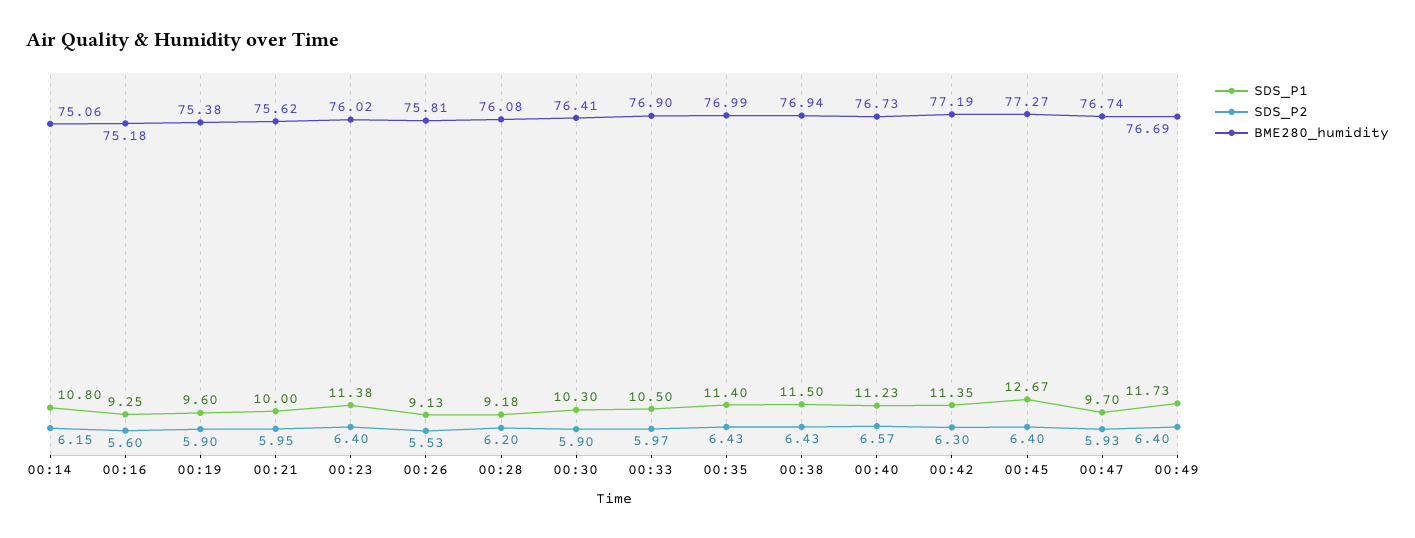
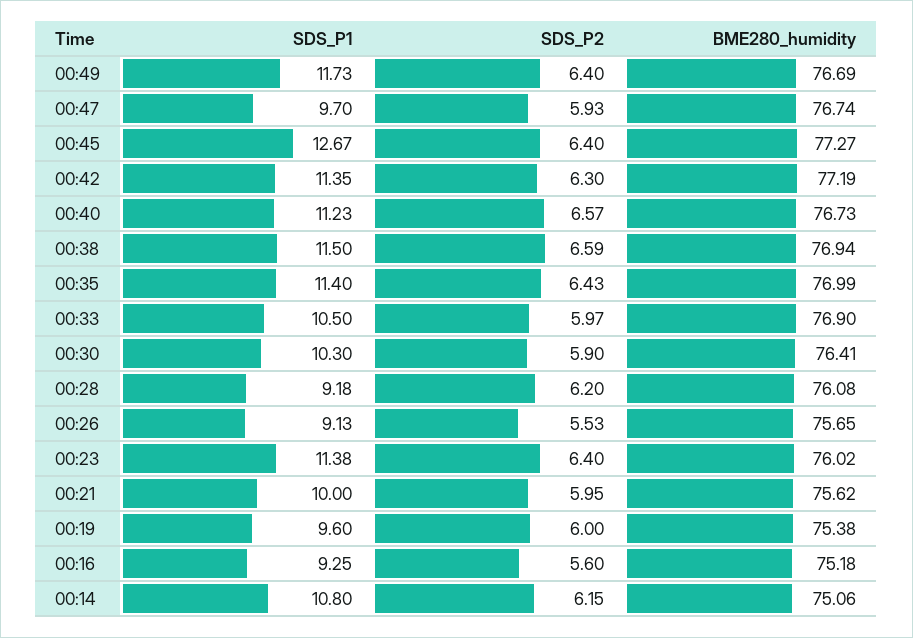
  {
    "SDS_P1": {
      "00:14": 10.8,
      "00:16": 9.25,
      "00:19": 9.6,
      "00:21": 10,
      "00:23": 11.38,
      "00:26": 9.13,
      "00:28": 9.18,
      "00:30": 10.3,
      "00:33": 10.5,
      "00:35": 11.4,
      "00:38": 11.5,
      "00:40": 11.23,
      "00:42": 11.35,
      "00:45": 12.67,
      "00:47": 9.7,
      "00:49": 11.73
    },
    "SDS_P2": {
      "00:14": 6.15,
      "00:16": 5.6,
-     "00:19": 5.9,
+     "00:19": 6,
      "00:21": 5.95,
      "00:23": 6.4,
      "00:26": 5.53,
      "00:28": 6.2,
      "00:30": 5.9,
      "00:33": 5.97,
      "00:35": 6.43,
-     "00:38": 6.43,
+     "00:38": 6.59,
      "00:40": 6.57,
      "00:42": 6.3,
      "00:45": 6.4,
      "00:47": 5.93,
      "00:49": 6.4
    },
    "BME280_humidity": {
      "00:14": 75.06,
      "00:16": 75.18,
      "00:19": 75.38,
      "00:21": 75.62,
      "00:23": 76.02,
-     "00:26": 75.81,
+     "00:26": 75.65,
      "00:28": 76.08,
      "00:30": 76.41,
      "00:33": 76.9,
      "00:35": 76.99,
      "00:38": 76.94,
      "00:40": 76.73,
      "00:42": 77.19,
      "00:45": 77.27,
      "00:47": 76.74,
      "00:49": 76.69
    }
  }

